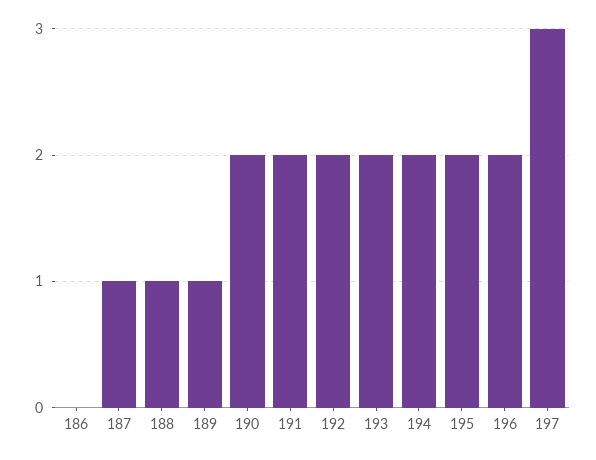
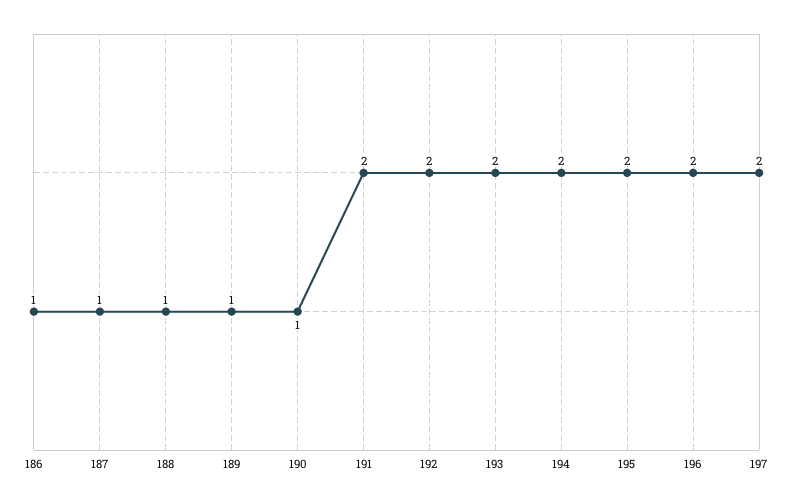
  {
-   "186": 0,
+   "186": 1,
    "187": 1,
    "188": 1,
    "189": 1,
-   "190": 2,
+   "190": 1,
    "191": 2,
    "192": 2,
    "193": 2,
    "194": 2,
    "195": 2,
    "196": 2,
-   "197": 3
+   "197": 2
  }

